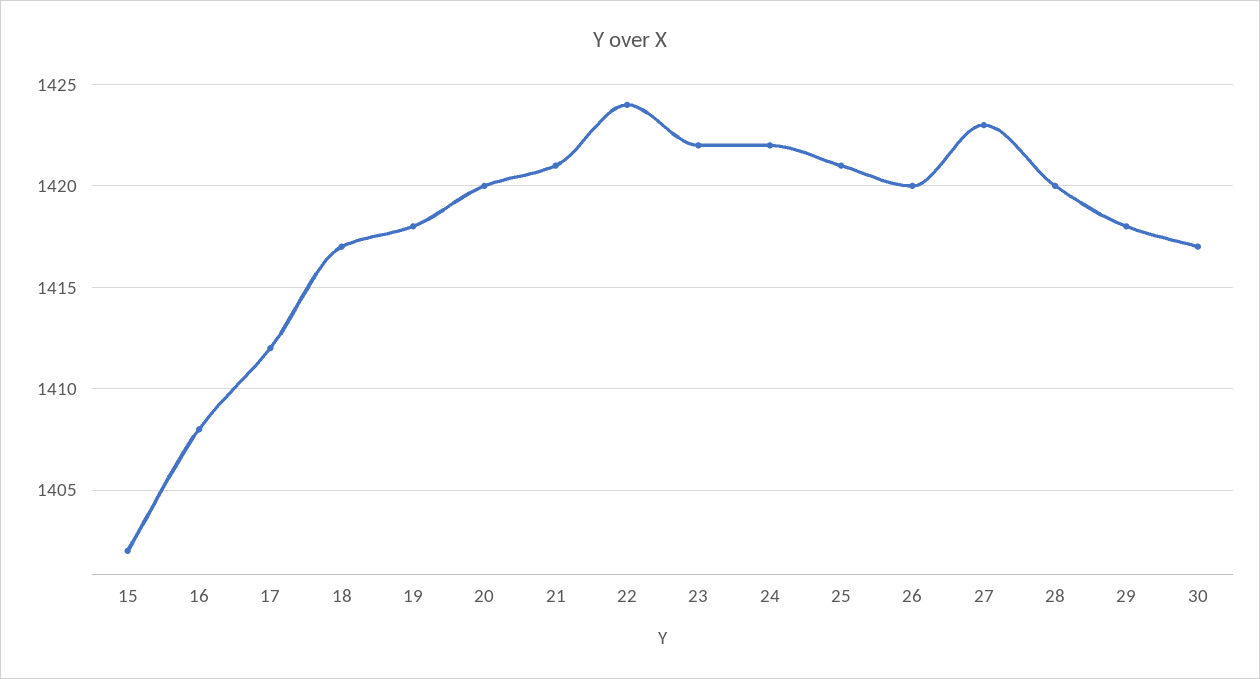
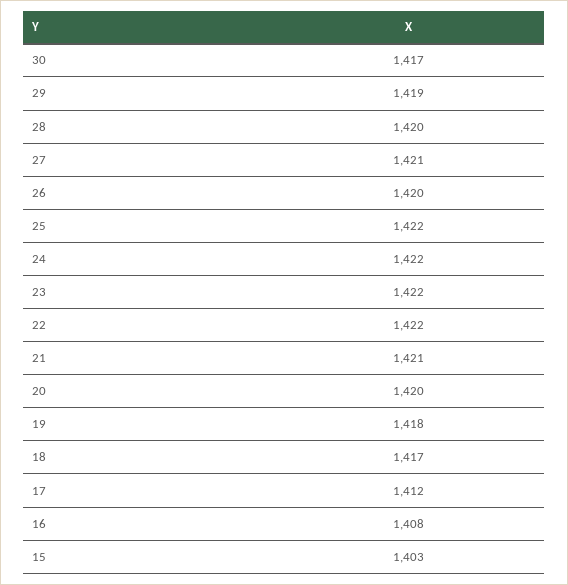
  {
-   "15": 1402,
+   "15": 1403,
    "16": 1408,
    "17": 1412,
    "18": 1417,
    "19": 1418,
    "20": 1420,
    "21": 1421,
-   "22": 1424,
+   "22": 1422,
    "23": 1422,
    "24": 1422,
-   "25": 1421,
+   "25": 1422,
    "26": 1420,
-   "27": 1423,
+   "27": 1421,
    "28": 1420,
-   "29": 1418,
+   "29": 1419,
    "30": 1417
  }

